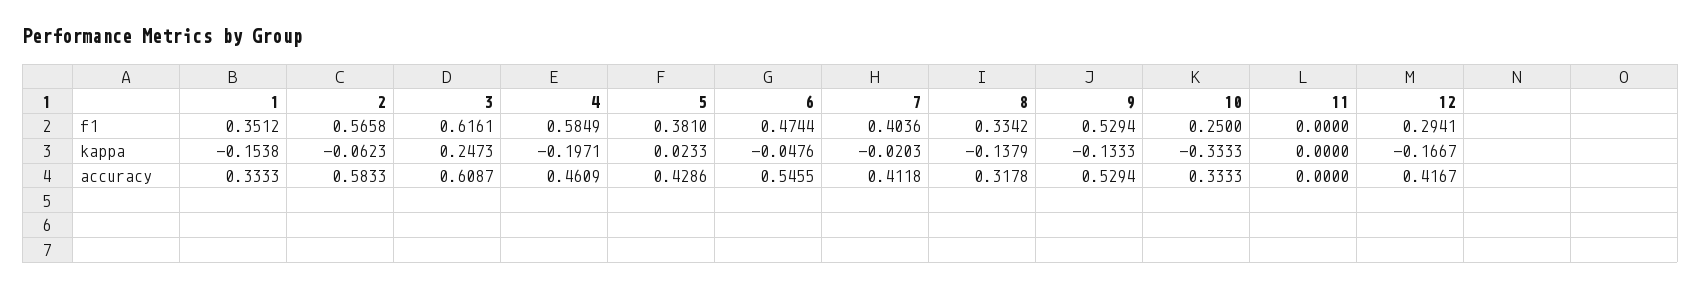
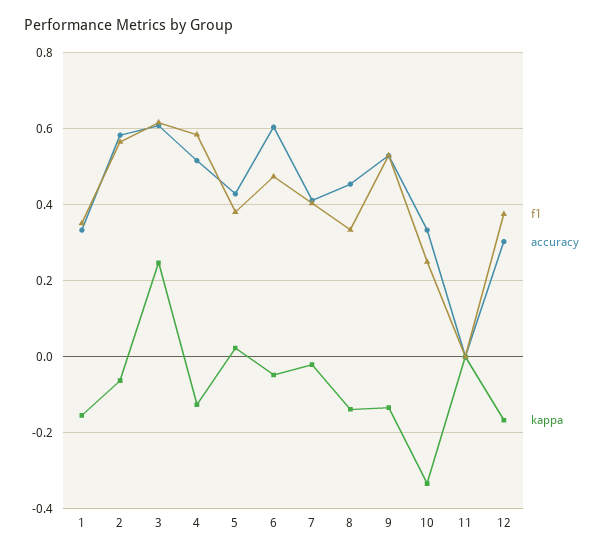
  {
    "f1": {
      "1": 0.3512,
      "2": 0.5658,
      "3": 0.6161,
      "4": 0.5849,
      "5": 0.381,
      "6": 0.4744,
      "7": 0.4036,
      "8": 0.3342,
      "9": 0.5294,
      "10": 0.25,
      "11": 0,
-     "12": 0.2941
+     "12": 0.38
    },
    "kappa": {
      "1": -0.1538,
      "2": -0.0623,
      "3": 0.2473,
-     "4": -0.1971,
+     "4": -0.12,
      "5": 0.0233,
      "6": -0.0476,
      "7": -0.0203,
      "8": -0.1379,
      "9": -0.1333,
      "10": -0.3333,
      "11": 0,
      "12": -0.1667
    },
    "accuracy": {
      "1": 0.3333,
      "2": 0.5833,
      "3": 0.6087,
-     "4": 0.4609,
+     "4": 0.52,
      "5": 0.4286,
-     "6": 0.5455,
+     "6": 0.6,
      "7": 0.4118,
-     "8": 0.3178,
+     "8": 0.46,
      "9": 0.5294,
      "10": 0.3333,
      "11": 0,
-     "12": 0.4167
+     "12": 0.3
    }
  }

